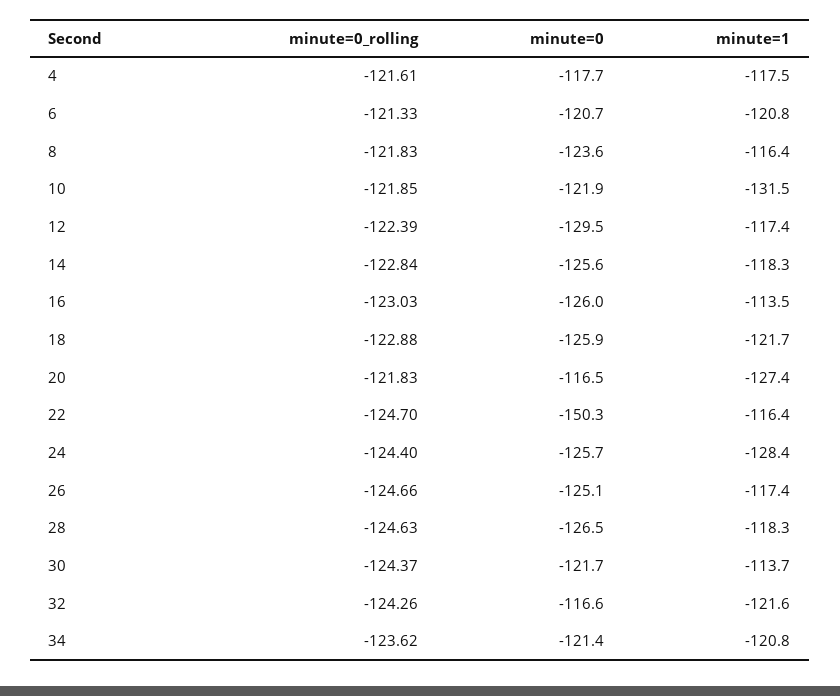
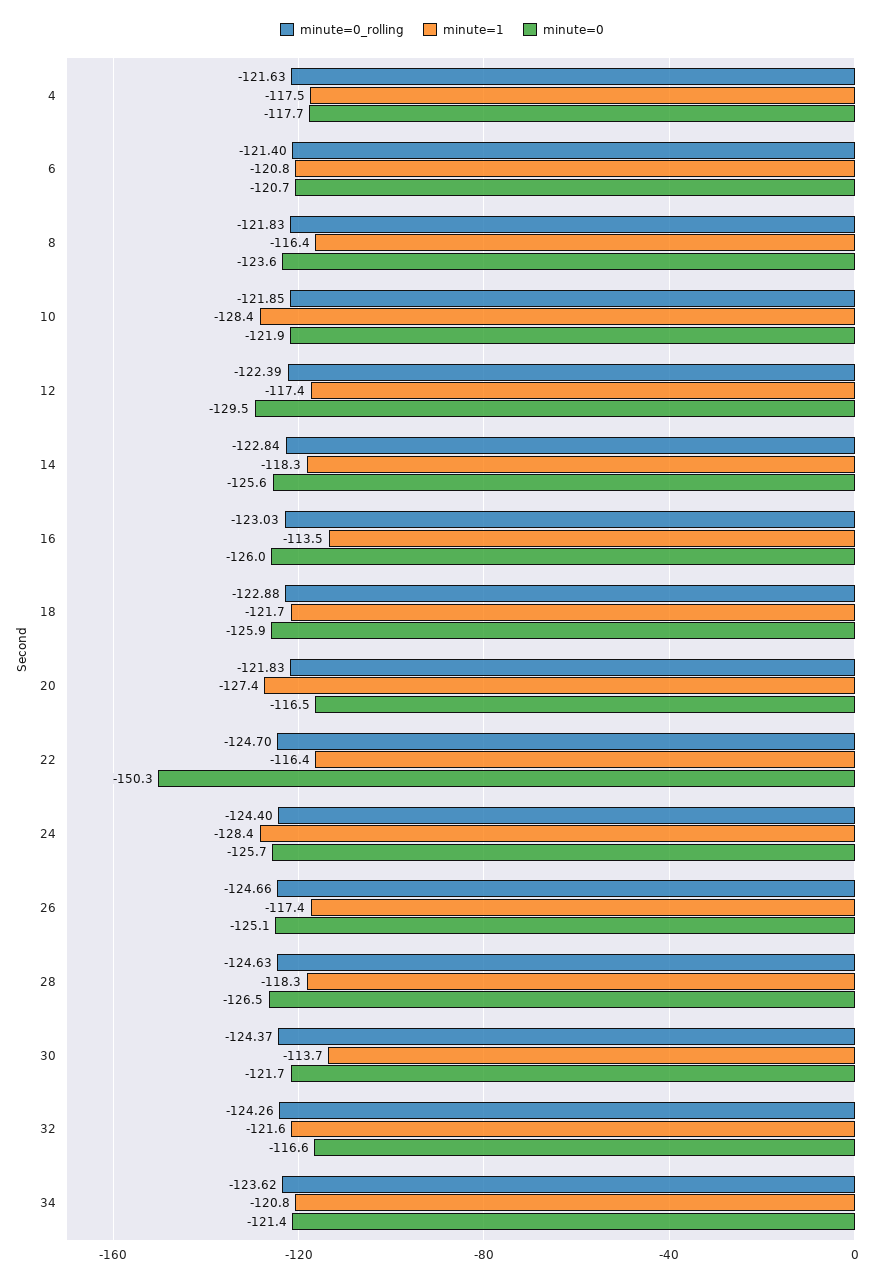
  {
    "minute=0_rolling": {
-     "4": -121.61,
+     "4": -121.63,
-     "6": -121.33,
+     "6": -121.4,
      "8": -121.83,
      "10": -121.85,
      "12": -122.39,
      "14": -122.84,
      "16": -123.03,
      "18": -122.88,
      "20": -121.83,
      "22": -124.7,
      "24": -124.4,
      "26": -124.66,
      "28": -124.63,
      "30": -124.37,
      "32": -124.26,
      "34": -123.62
    },
    "minute=0": {
      "4": -117.7,
      "6": -120.7,
      "8": -123.6,
      "10": -121.9,
      "12": -129.5,
      "14": -125.6,
      "16": -126,
      "18": -125.9,
      "20": -116.5,
      "22": -150.3,
      "24": -125.7,
      "26": -125.1,
      "28": -126.5,
      "30": -121.7,
      "32": -116.6,
      "34": -121.4
    },
    "minute=1": {
      "4": -117.5,
      "6": -120.8,
      "8": -116.4,
-     "10": -131.5,
+     "10": -128.4,
      "12": -117.4,
      "14": -118.3,
      "16": -113.5,
      "18": -121.7,
      "20": -127.4,
      "22": -116.4,
      "24": -128.4,
      "26": -117.4,
      "28": -118.3,
      "30": -113.7,
      "32": -121.6,
      "34": -120.8
    }
  }

